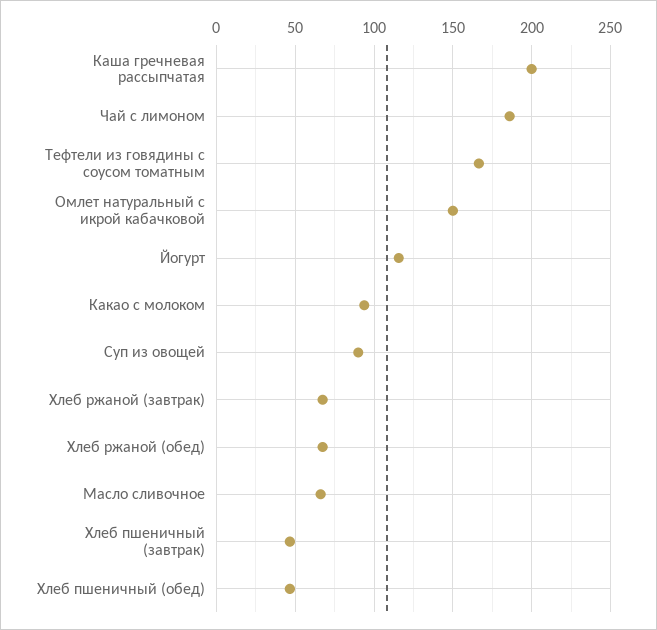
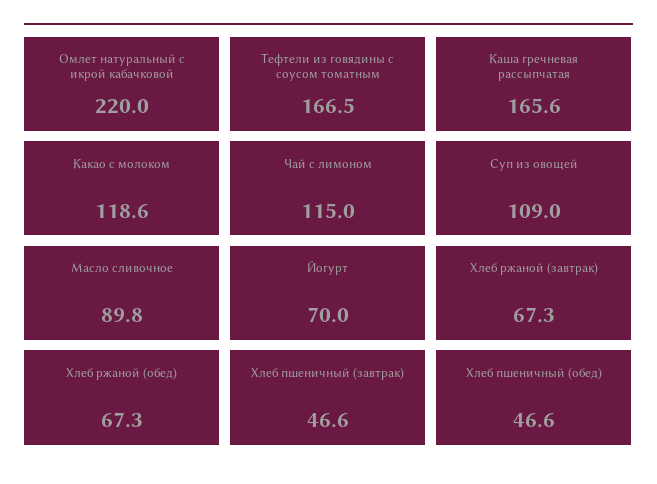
  {
-   "Каша гречневая рассыпчатая": 200,
+   "Каша гречневая рассыпчатая": 165.6,
-   "Чай с лимоном": 185,
+   "Чай с лимоном": 115,
    "Тефтели из говядины с соусом томатным": 166.5,
-   "Омлет натуральный с икрой кабачковой": 150,
+   "Омлет натуральный с икрой кабачковой": 220,
-   "Йогурт": 115,
+   "Йогурт": 70,
-   "Какао с молоком": 95,
+   "Какао с молоком": 118.6,
-   "Суп из овощей": 90,
+   "Суп из овощей": 109,
    "Хлеб ржаной (завтрак)": 67.3,
    "Хлеб ржаной (обед)": 67.3,
-   "Масло сливочное": 65,
+   "Масло сливочное": 89.8,
    "Хлеб пшеничный (завтрак)": 46.6,
    "Хлеб пшеничный (обед)": 46.6
  }

